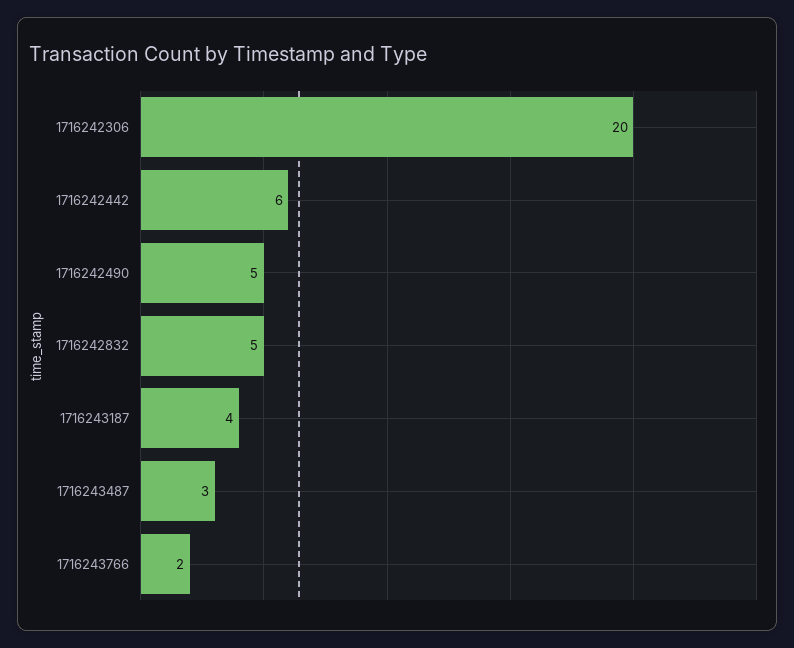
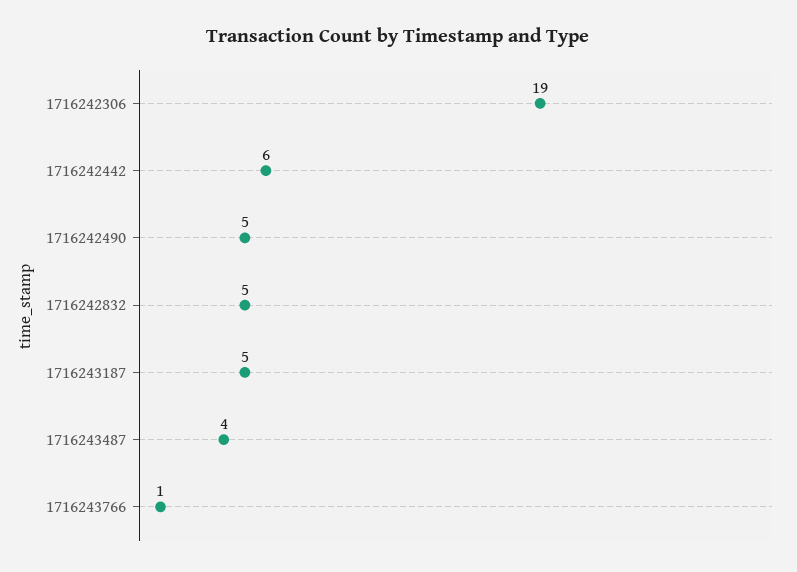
  {
-   "1716242306": 20,
+   "1716242306": 19,
    "1716242442": 6,
    "1716242490": 5,
    "1716242832": 5,
-   "1716243187": 4,
+   "1716243187": 5,
-   "1716243487": 3,
+   "1716243487": 4,
-   "1716243766": 2
+   "1716243766": 1
  }

